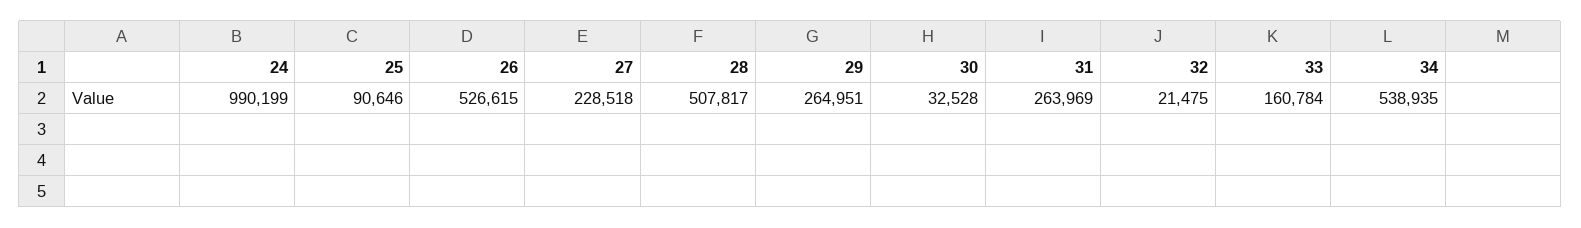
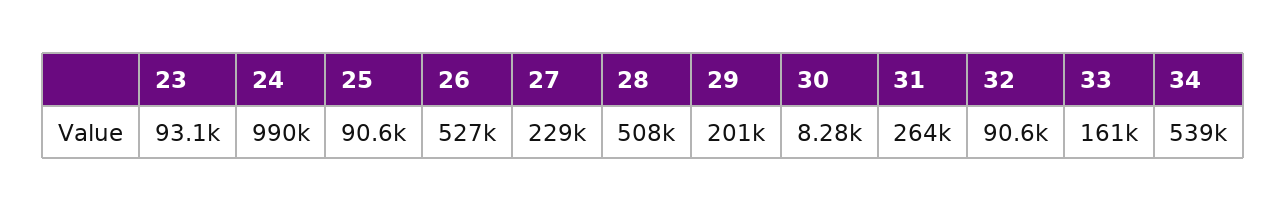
  {
    "24": 990199,
    "25": 90646,
    "26": 526615,
    "27": 228518,
    "28": 507817,
-   "29": 264951,
+   "29": 201000,
-   "30": 32528,
+   "30": 8280,
    "31": 263969,
-   "32": 21475,
+   "32": 90600,
    "33": 160784,
-   "34": 538935
+   "34": 538935,
+   "23": 93100
  }

